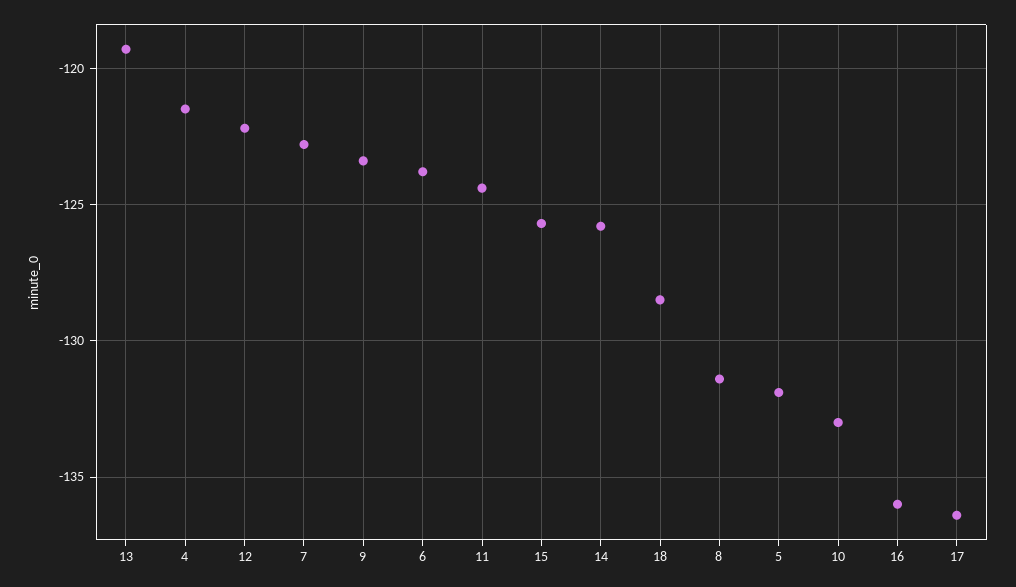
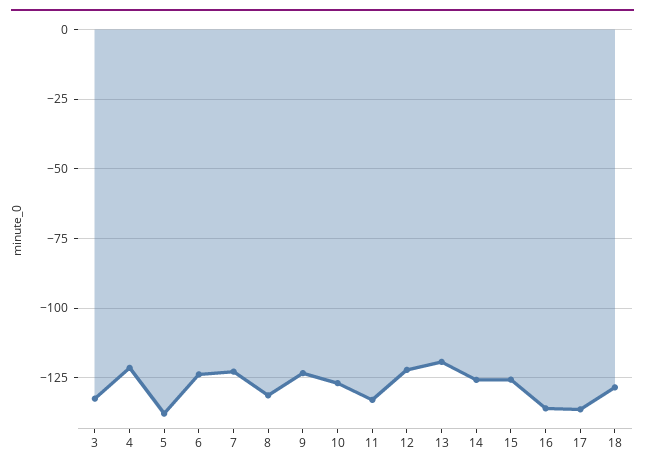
  {
    "13": -119.5,
    "4": -121.5,
    "12": -122,
    "7": -123,
    "9": -123.5,
    "6": -124,
-   "11": -124.5,
+   "11": -132.5,
    "15": -125.5,
    "14": -126,
    "18": -128.5,
    "8": -131.5,
-   "5": -132,
+   "5": -137.5,
-   "10": -133,
+   "10": -127.5,
    "16": -136,
-   "17": -136.5
+   "17": -136.5,
+   "3": -132.5
  }

